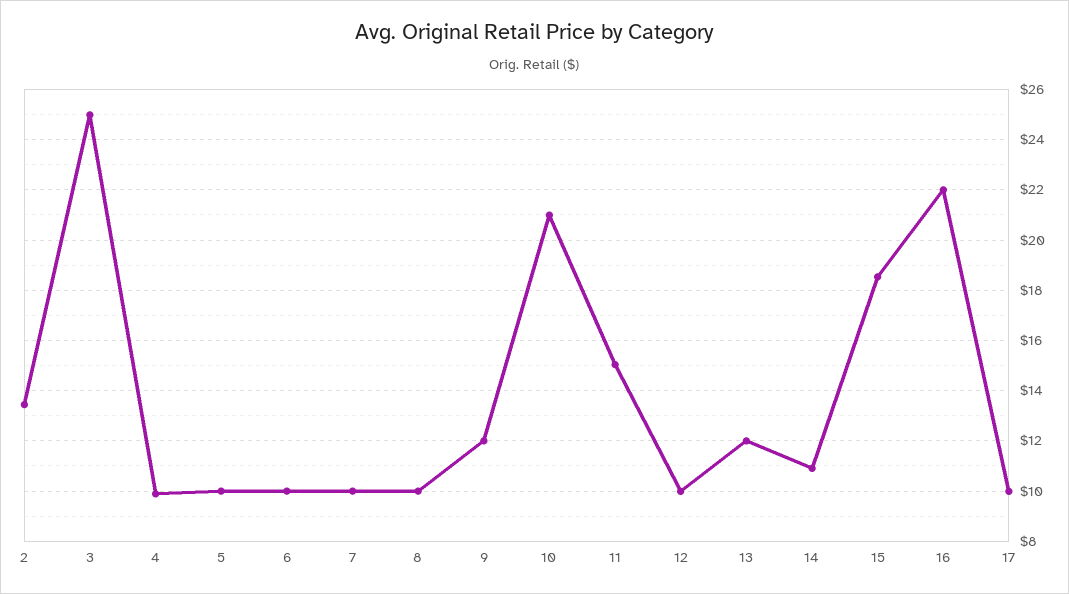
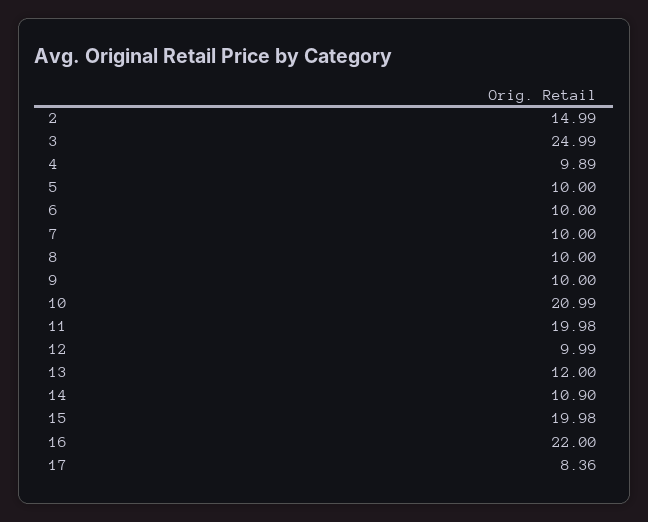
  {
-   "2": 13.5,
+   "2": 14.99,
    "3": 24.99,
    "4": 9.89,
    "5": 10,
    "6": 10,
    "7": 10,
    "8": 10,
-   "9": 12,
+   "9": 10,
    "10": 20.99,
-   "11": 15,
+   "11": 19.98,
    "12": 9.99,
    "13": 12,
    "14": 10.9,
-   "15": 18.5,
+   "15": 19.98,
    "16": 22,
-   "17": 10
+   "17": 8.36
  }

